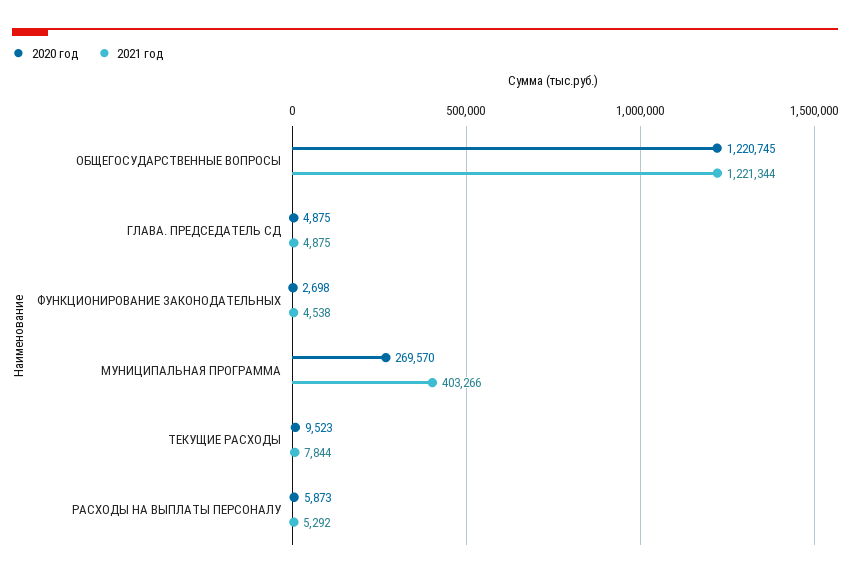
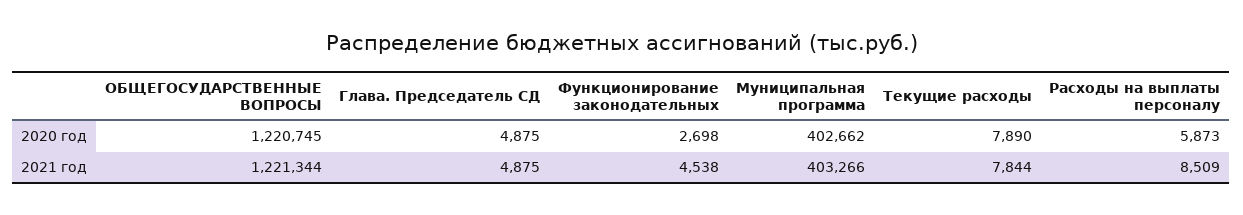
  {
    "2020 год": {
      "ОБЩЕГОСУДАРСТВЕННЫЕ ВОПРОСЫ": 1220745,
      "ГЛАВА. ПРЕДСЕДАТЕЛЬ СД": 4875,
      "ФУНКЦИОНИРОВАНИЕ ЗАКОНОДАТЕЛЬНЫХ": 2698,
-     "МУНИЦИПАЛЬНАЯ ПРОГРАММА": 269570,
+     "МУНИЦИПАЛЬНАЯ ПРОГРАММА": 402662,
-     "ТЕКУЩИЕ РАСХОДЫ": 9523,
+     "ТЕКУЩИЕ РАСХОДЫ": 7890,
      "РАСХОДЫ НА ВЫПЛАТЫ ПЕРСОНАЛУ": 5873
    },
    "2021 год": {
      "ОБЩЕГОСУДАРСТВЕННЫЕ ВОПРОСЫ": 1221344,
      "ГЛАВА. ПРЕДСЕДАТЕЛЬ СД": 4875,
      "ФУНКЦИОНИРОВАНИЕ ЗАКОНОДАТЕЛЬНЫХ": 4538,
      "МУНИЦИПАЛЬНАЯ ПРОГРАММА": 403266,
      "ТЕКУЩИЕ РАСХОДЫ": 7844,
-     "РАСХОДЫ НА ВЫПЛАТЫ ПЕРСОНАЛУ": 5292
+     "РАСХОДЫ НА ВЫПЛАТЫ ПЕРСОНАЛУ": 8509
    }
  }

